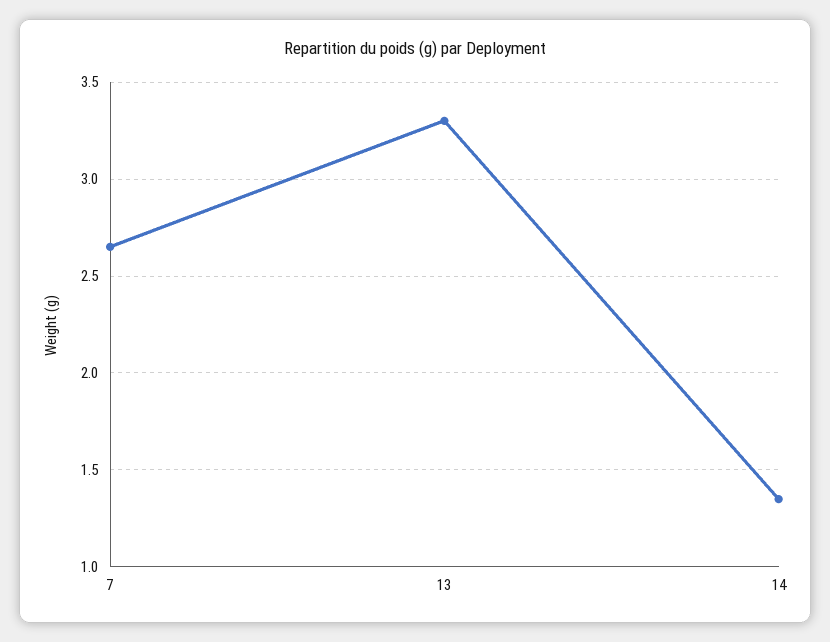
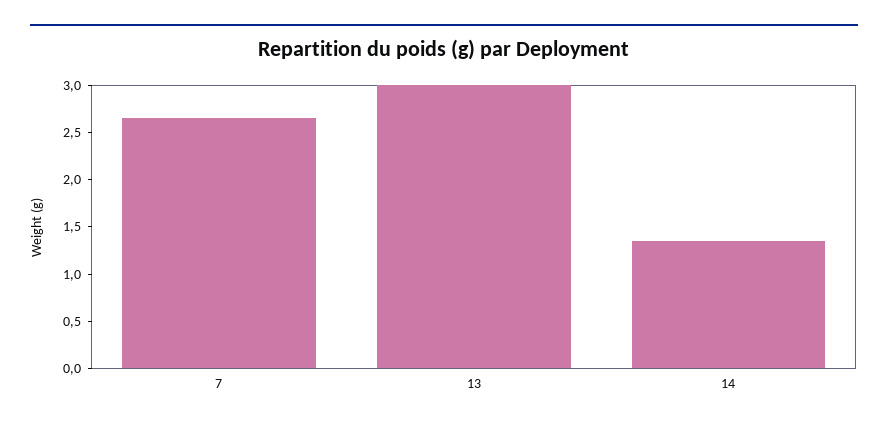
  {
    "7": 2.65,
-   "13": 3.3,
+   "13": 3,
    "14": 1.35
  }

